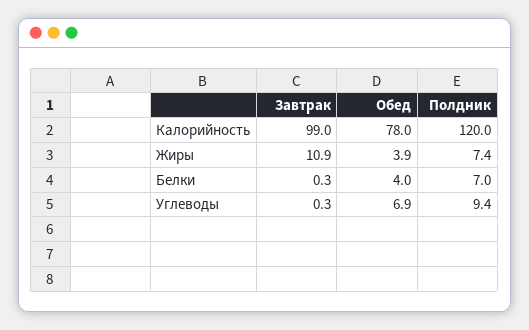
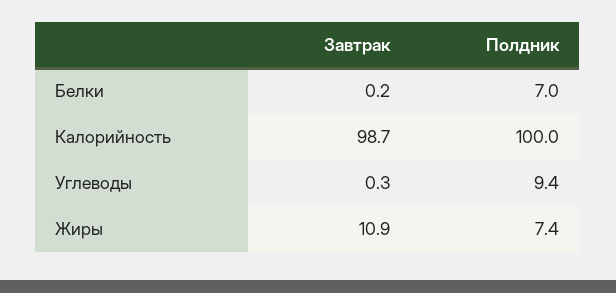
  {
    "Завтрак": {
-     "Калорийность": 99,
+     "Калорийность": 98.7,
      "Жиры": 10.9,
-     "Белки": 0.3,
+     "Белки": 0.2,
      "Углеводы": 0.3
    },
-   "Обед": {
-     "Калорийность": 78,
-     "Жиры": 3.9,
-     "Белки": 4,
-     "Углеводы": 6.9
-   },
    "Полдник": {
-     "Калорийность": 120,
+     "Калорийность": 100,
      "Жиры": 7.4,
      "Белки": 7,
      "Углеводы": 9.4
    }
  }

